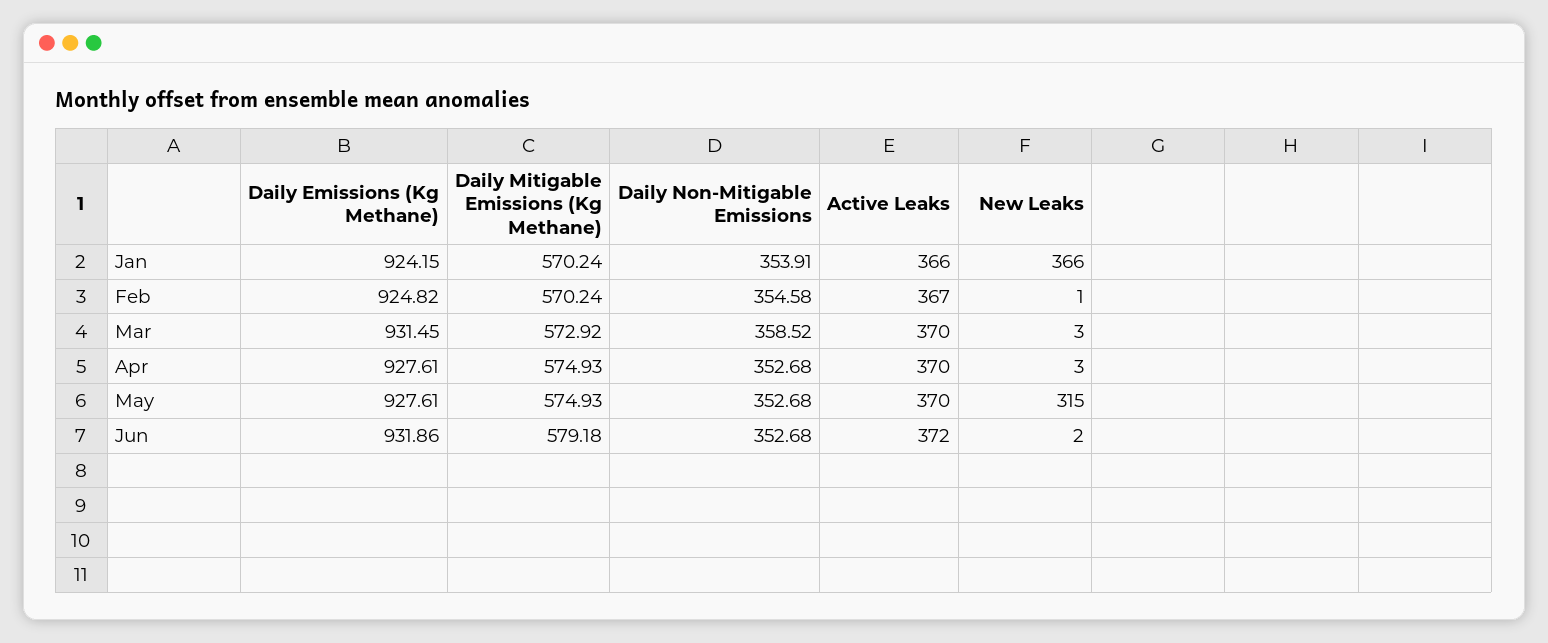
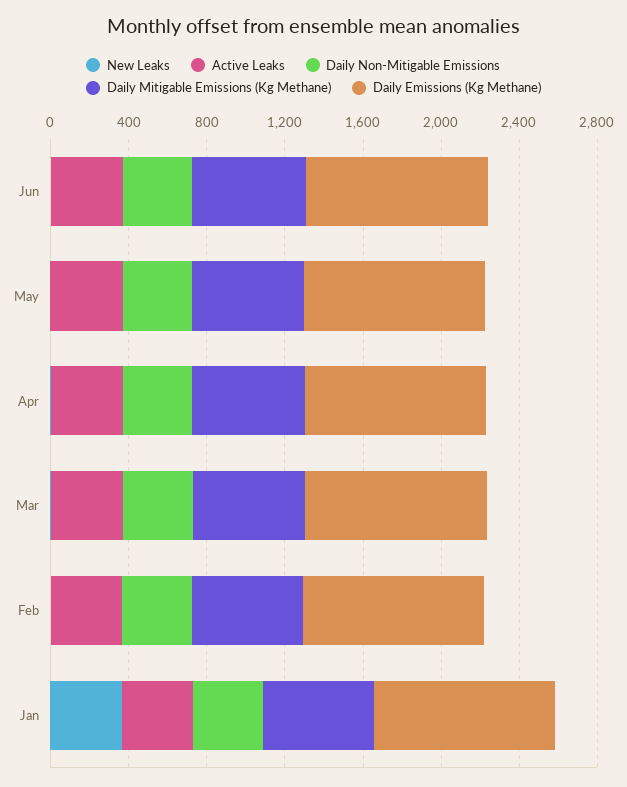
  {
    "Daily Emissions (Kg Methane)": {
      "Jan": 924.15,
      "Feb": 924.82,
      "Mar": 931.45,
      "Apr": 927.61,
      "May": 927.61,
      "Jun": 931.86
    },
    "Daily Mitigable Emissions (Kg Methane)": {
      "Jan": 570.24,
      "Feb": 570.24,
      "Mar": 572.92,
      "Apr": 574.93,
      "May": 574.93,
      "Jun": 579.18
    },
    "Daily Non-Mitigable Emissions": {
      "Jan": 353.91,
      "Feb": 354.58,
      "Mar": 358.52,
      "Apr": 352.68,
      "May": 352.68,
      "Jun": 352.68
    },
    "Active Leaks": {
      "Jan": 366,
      "Feb": 367,
      "Mar": 370,
      "Apr": 370,
      "May": 370,
      "Jun": 372
    },
    "New Leaks": {
      "Jan": 366,
      "Feb": 1,
      "Mar": 3,
      "Apr": 3,
-     "May": 315,
+     "May": 0,
      "Jun": 2
    }
  }

